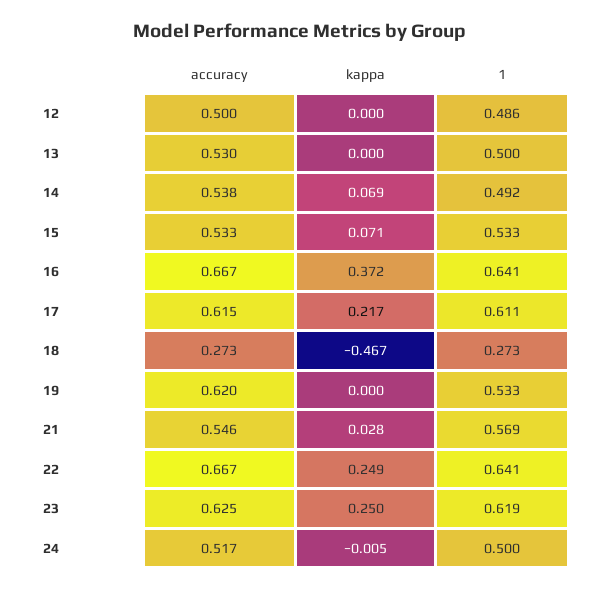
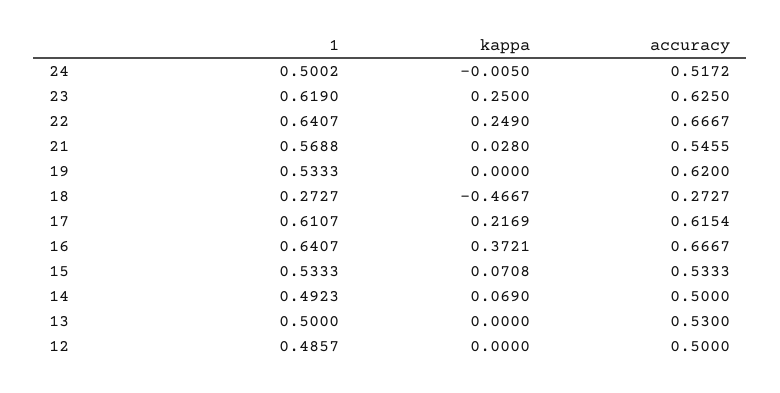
  {
    "accuracy": {
      "12": 0.5,
      "13": 0.53,
-     "14": 0.538,
+     "14": 0.5,
      "15": 0.5333,
      "16": 0.6667,
      "17": 0.6154,
      "18": 0.2727,
      "19": 0.62,
      "21": 0.5455,
      "22": 0.6667,
      "23": 0.625,
      "24": 0.5172
    },
    "kappa": {
      "12": 0,
      "13": 0,
      "14": 0.069,
      "15": 0.0708,
      "16": 0.3721,
      "17": 0.2169,
      "18": -0.4667,
      "19": 0,
      "21": 0.028,
      "22": 0.249,
      "23": 0.25,
      "24": -0.005
    },
    "1": {
      "12": 0.4857,
      "13": 0.5,
      "14": 0.4923,
      "15": 0.5333,
      "16": 0.6407,
      "17": 0.6107,
      "18": 0.2727,
      "19": 0.5333,
      "21": 0.5688,
      "22": 0.6407,
      "23": 0.619,
      "24": 0.5002
    }
  }

